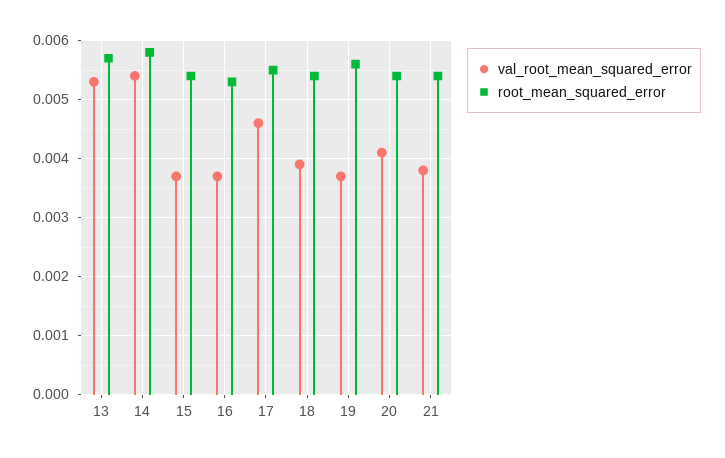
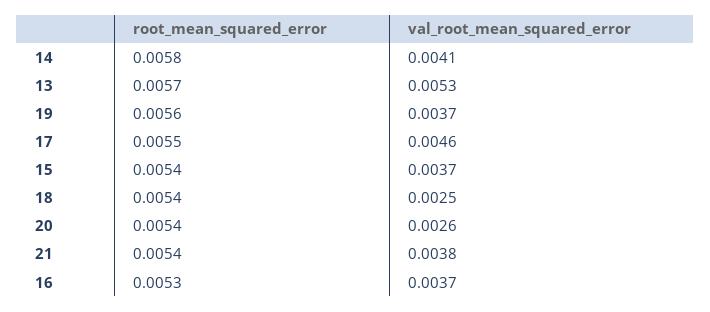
  {
    "val_root_mean_squared_error": {
      "13": 0.0053,
-     "14": 0.0055,
+     "14": 0.0041,
      "15": 0.0037,
      "16": 0.0037,
      "17": 0.0046,
-     "18": 0.004,
+     "18": 0.0025,
      "19": 0.0037,
-     "20": 0.004,
+     "20": 0.0026,
      "21": 0.0038
    },
    "root_mean_squared_error": {
      "13": 0.0057,
      "14": 0.0058,
      "15": 0.0054,
      "16": 0.0053,
      "17": 0.0055,
      "18": 0.0054,
      "19": 0.0056,
      "20": 0.0054,
      "21": 0.0054
    }
  }

